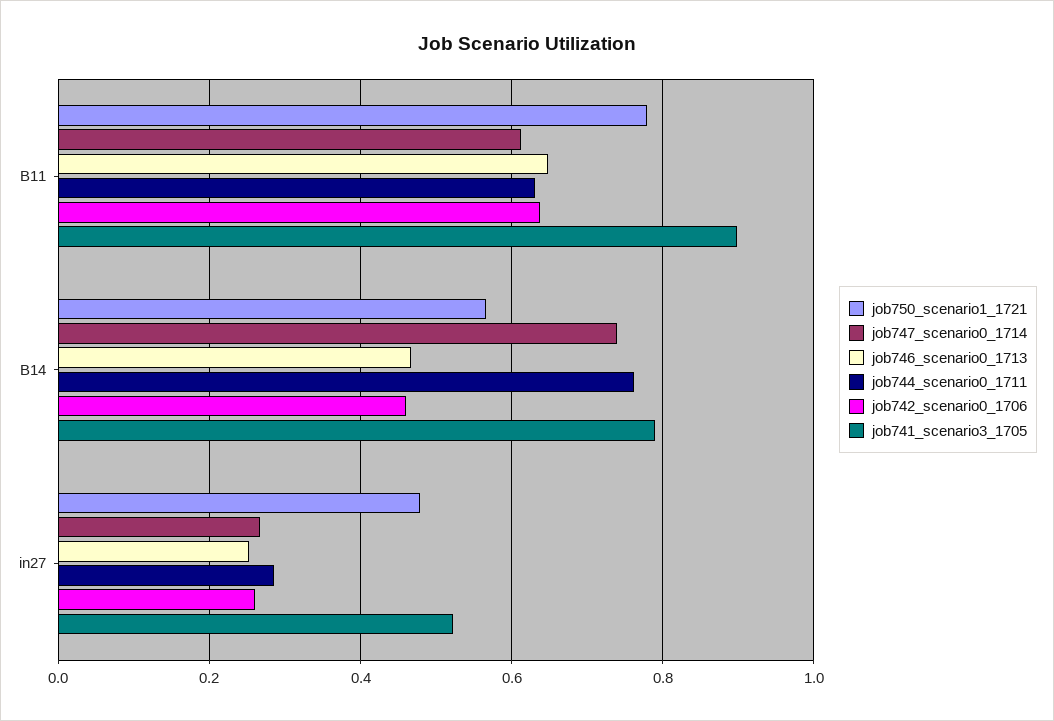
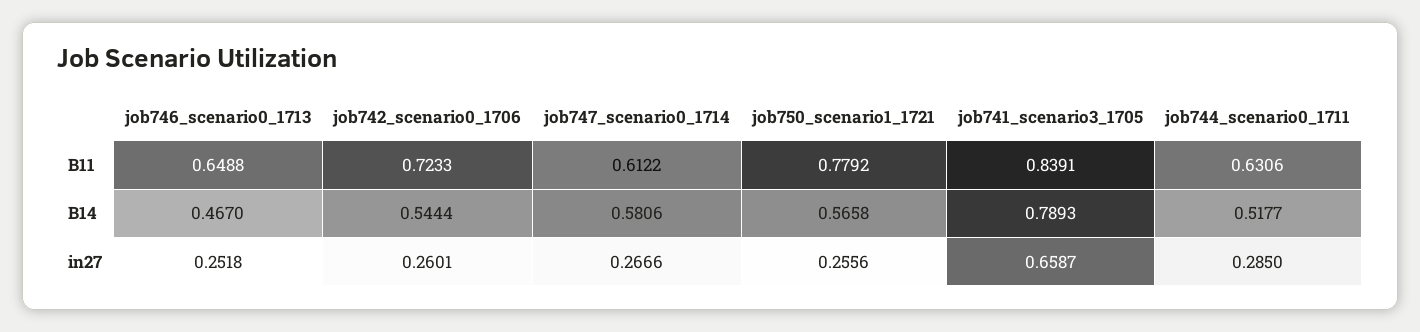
  {
    "job750_scenario1_1721": {
      "B11": 0.7792,
      "B14": 0.5658,
-     "in27": 0.48
+     "in27": 0.2556
    },
    "job747_scenario0_1714": {
      "B11": 0.6122,
-     "B14": 0.74,
+     "B14": 0.5806,
      "in27": 0.2666
    },
    "job746_scenario0_1713": {
      "B11": 0.6488,
      "B14": 0.467,
      "in27": 0.2518
    },
    "job744_scenario0_1711": {
      "B11": 0.6306,
-     "B14": 0.76,
+     "B14": 0.5177,
      "in27": 0.285
    },
    "job742_scenario0_1706": {
-     "B11": 0.64,
+     "B11": 0.7233,
-     "B14": 0.46,
+     "B14": 0.5444,
      "in27": 0.2601
    },
    "job741_scenario3_1705": {
-     "B11": 0.9,
+     "B11": 0.8391,
      "B14": 0.7893,
-     "in27": 0.52
+     "in27": 0.6587
    }
  }

